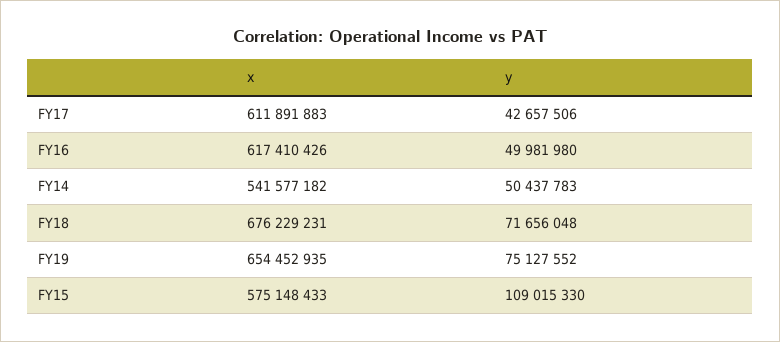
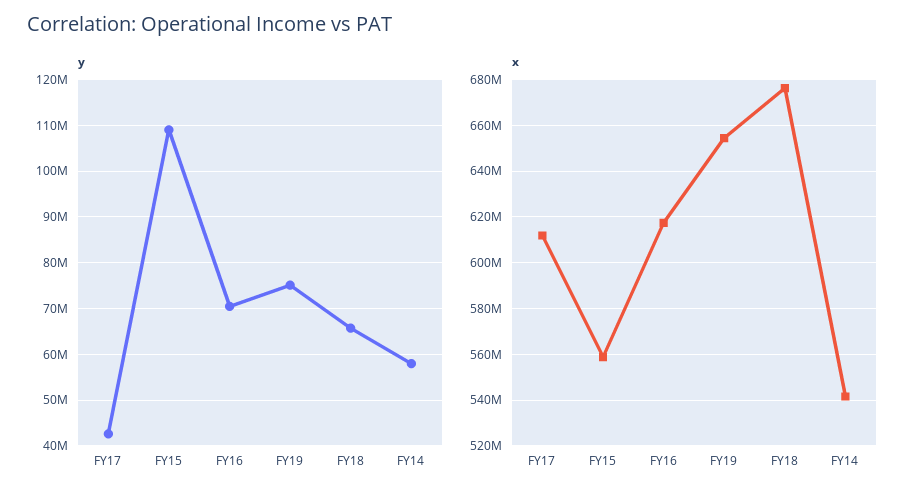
  {
    "x": {
      "FY17": 611891883,
      "FY16": 617410426,
      "FY14": 541577182,
      "FY18": 676229231,
      "FY19": 654452935,
-     "FY15": 575148433
+     "FY15": 560000000
    },
    "y": {
      "FY17": 42657506,
-     "FY16": 49981980,
+     "FY16": 70000000,
-     "FY14": 50437783,
+     "FY14": 58000000,
-     "FY18": 71656048,
+     "FY18": 66000000,
      "FY19": 75127552,
      "FY15": 109015330
    }
  }

